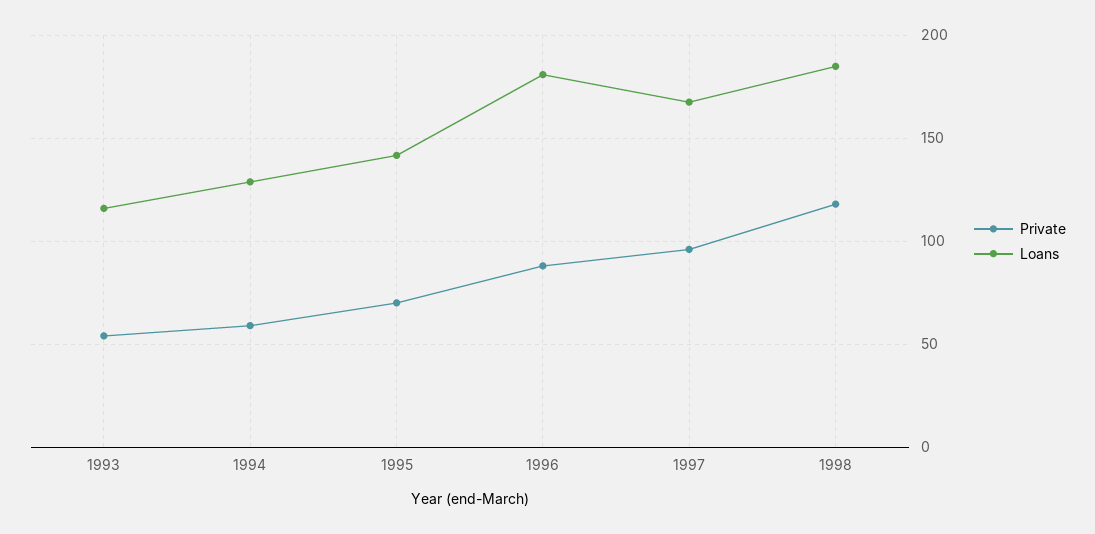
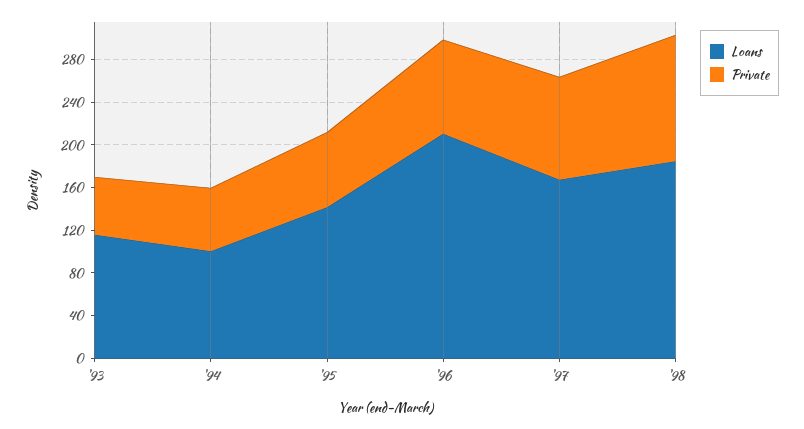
  {
    "Private": {
      "1993": 55,
      "1994": 60,
      "1995": 70,
      "1996": 90,
      "1997": 95,
      "1998": 120
    },
    "Loans": {
      "1993": 115,
-     "1994": 130,
+     "1994": 100,
      "1995": 140,
-     "1996": 180,
+     "1996": 210,
      "1997": 170,
      "1998": 185
    }
  }

